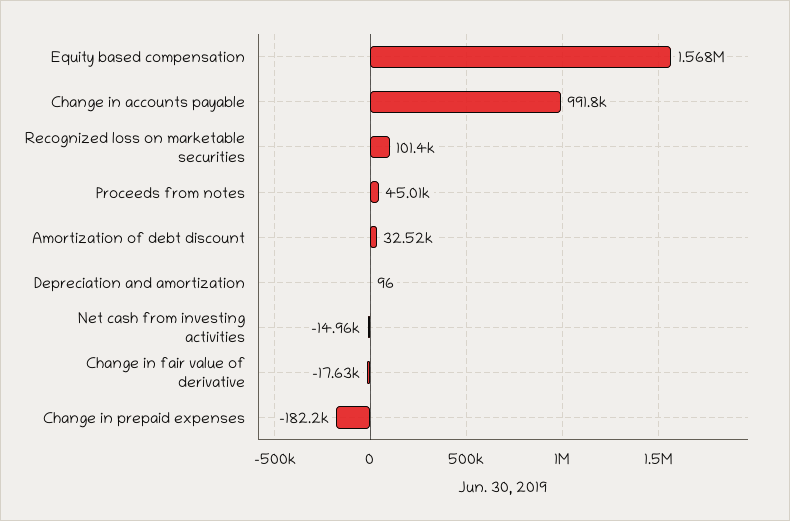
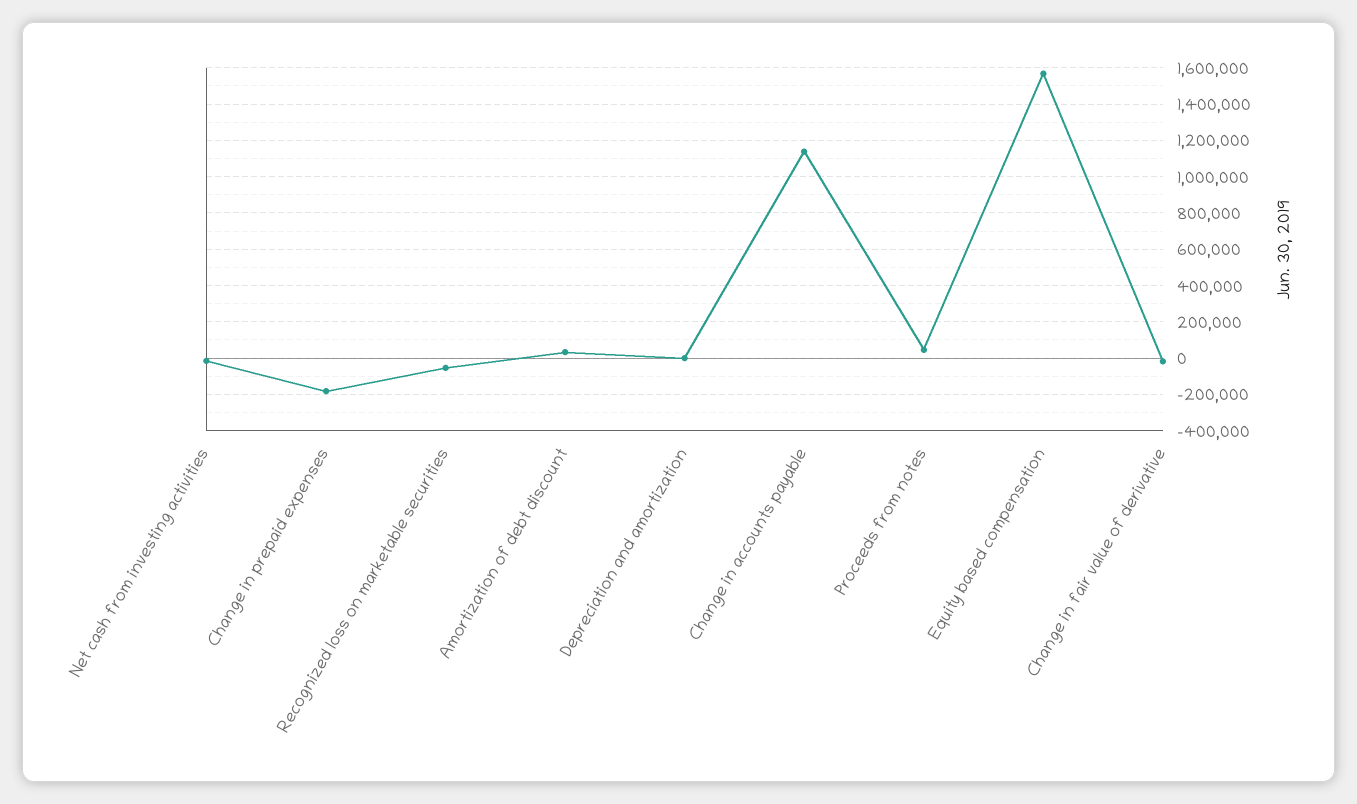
  {
    "Equity based compensation": 1568000,
-   "Change in accounts payable": 991800,
+   "Change in accounts payable": 1150000,
-   "Recognized loss on marketable securities": 101400,
+   "Recognized loss on marketable securities": -50000,
    "Proceeds from notes": 45010,
    "Amortization of debt discount": 32520,
    "Depreciation and amortization": 96,
    "Net cash from investing activities": -14960,
    "Change in fair value of derivative": -17630,
    "Change in prepaid expenses": -182200
  }

